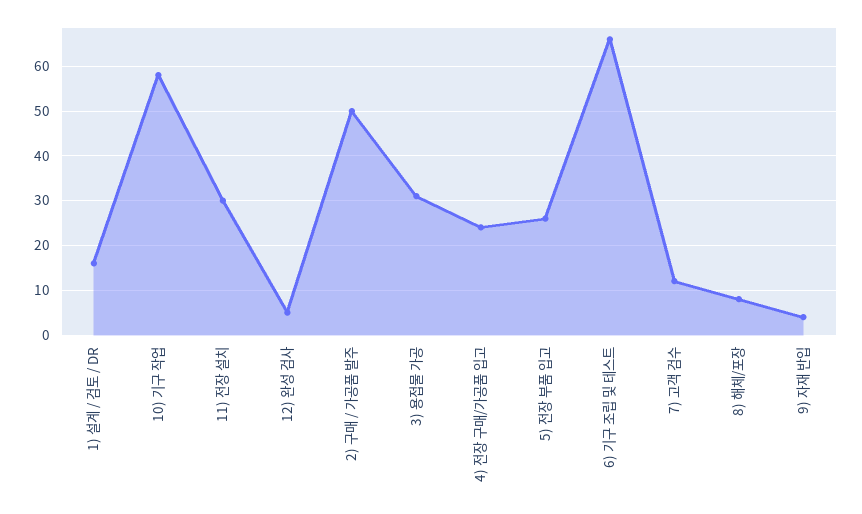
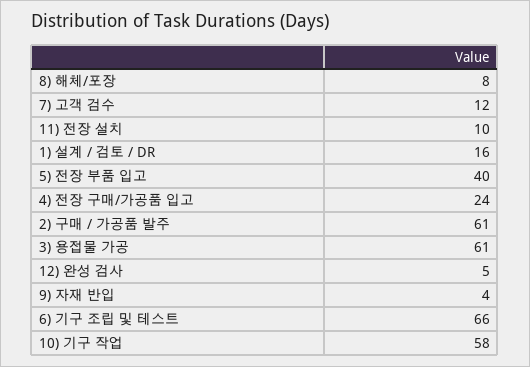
  {
    "1) 설계 / 검토 / DR": 16,
    "10) 기구 작업": 58,
-   "11) 전장 설치": 30,
+   "11) 전장 설치": 10,
    "12) 완성 검사": 5,
-   "2) 구매 / 가공품 발주": 50,
+   "2) 구매 / 가공품 발주": 61,
-   "3) 용접물 가공": 30,
+   "3) 용접물 가공": 61,
    "4) 전장 구매/가공품 입고": 24,
-   "5) 전장 부품 입고": 25,
+   "5) 전장 부품 입고": 40,
    "6) 기구 조립 및 테스트": 66,
    "7) 고객 검수": 12,
    "8) 해체/포장": 8,
    "9) 자재 반입": 4
  }

